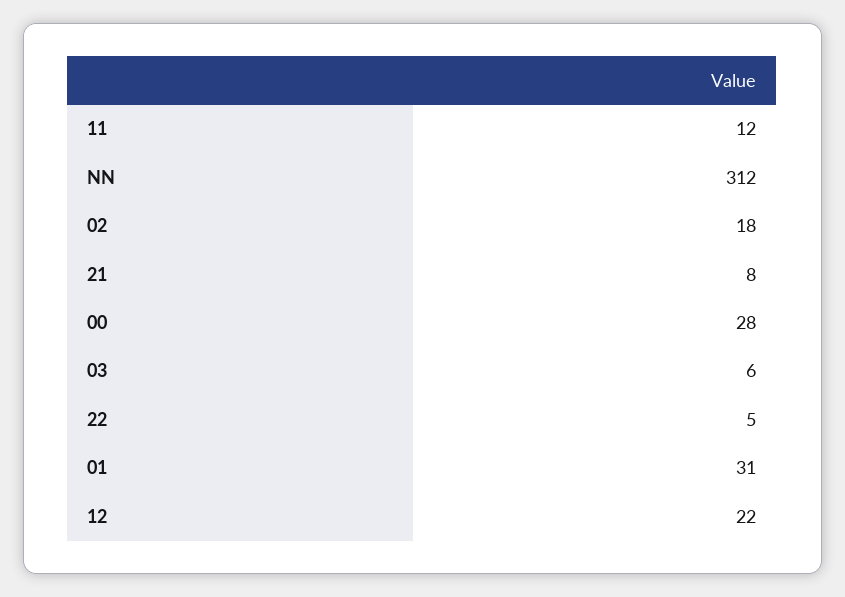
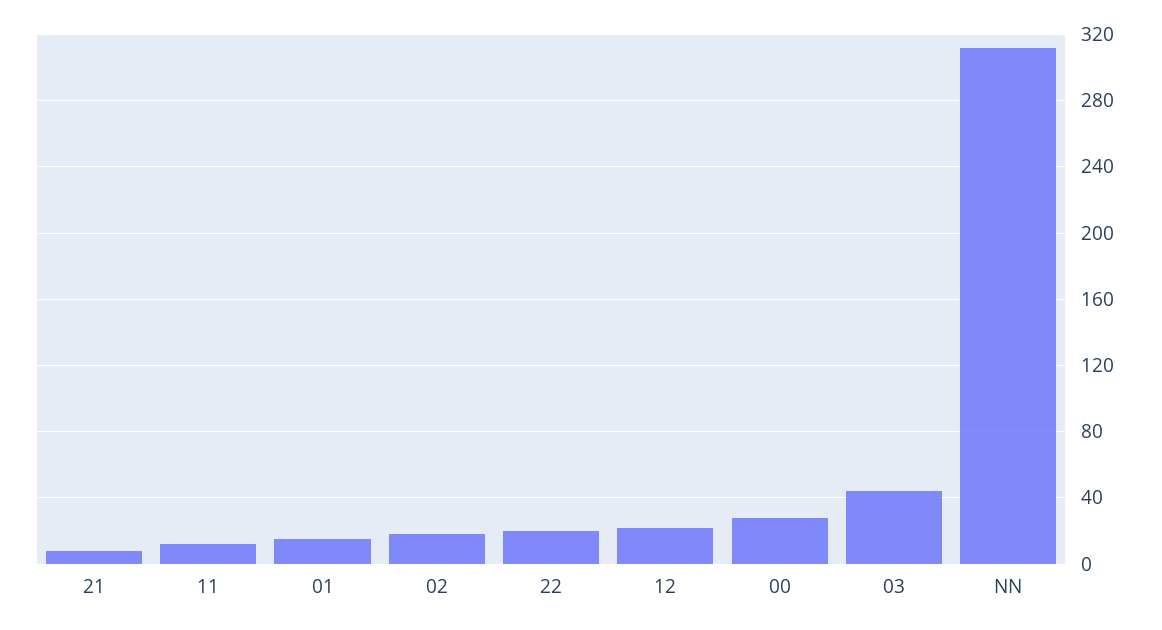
  {
    "11": 12,
    "NN": 312,
    "02": 18,
    "21": 8,
    "00": 28,
-   "03": 6,
+   "03": 45,
-   "22": 5,
+   "22": 20,
-   "01": 31,
+   "01": 15,
    "12": 22
  }

